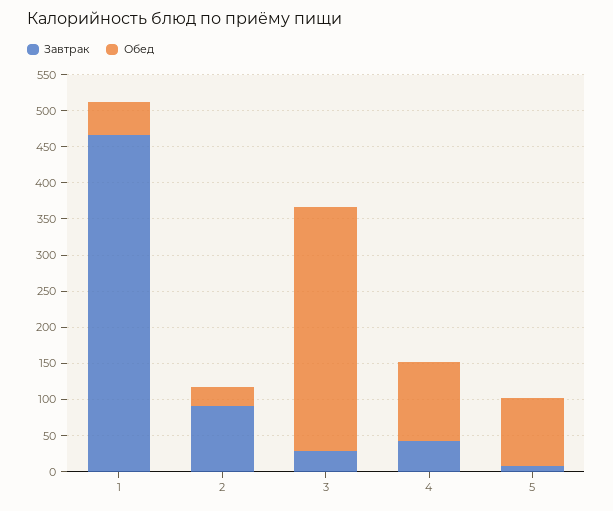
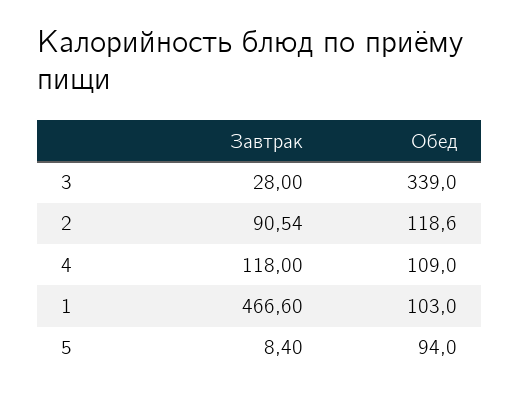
  {
    "Завтрак": {
      "1": 466.6,
      "2": 90.54,
      "3": 28,
-     "4": 50,
+     "4": 118,
      "5": 8.4
    },
    "Обед": {
-     "1": 50,
+     "1": 103,
-     "2": 25,
+     "2": 118.6,
      "3": 339,
      "4": 109,
      "5": 94
    }
  }

